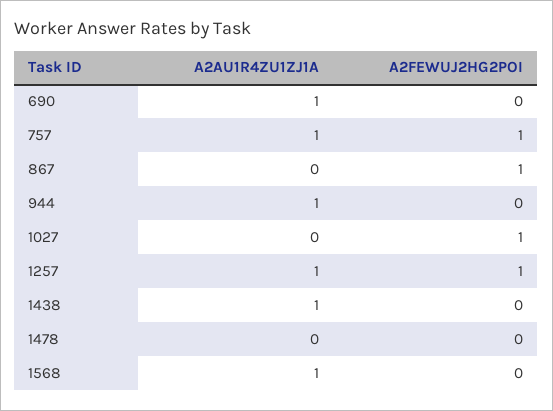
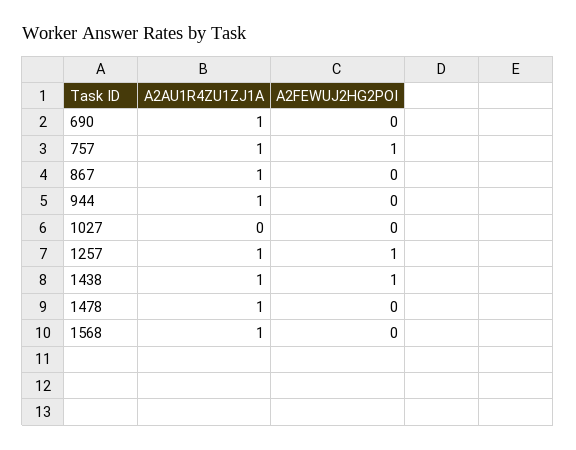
  {
    "A2AU1R4ZU1ZJ1A": {
      "690": 1,
      "757": 1,
-     "867": 0,
+     "867": 1,
      "944": 1,
      "1027": 0,
      "1257": 1,
      "1438": 1,
-     "1478": 0,
+     "1478": 1,
      "1568": 1
    },
    "A2FEWUJ2HG2POI": {
      "690": 0,
      "757": 1,
-     "867": 1,
+     "867": 0,
      "944": 0,
-     "1027": 1,
+     "1027": 0,
      "1257": 1,
-     "1438": 0,
+     "1438": 1,
      "1478": 0,
      "1568": 0
    }
  }

